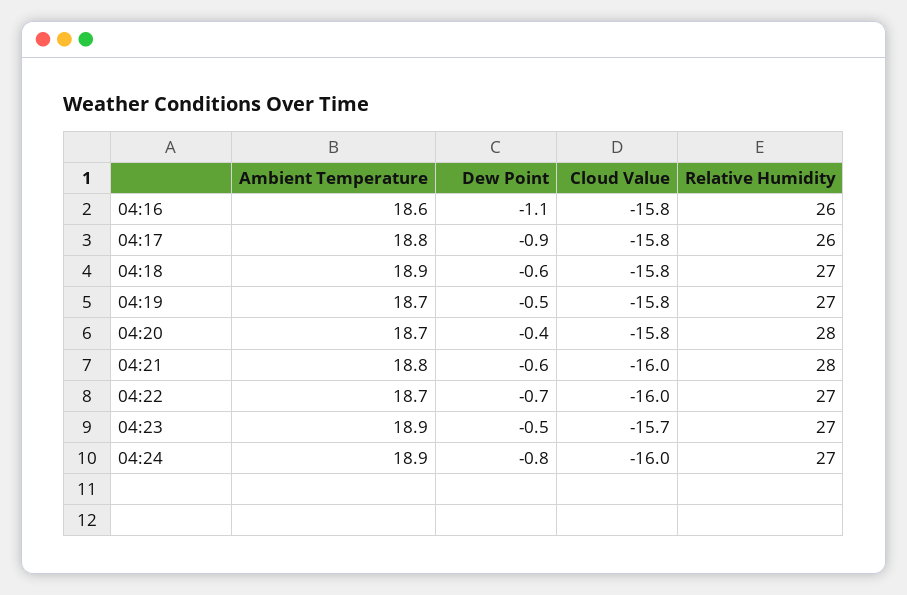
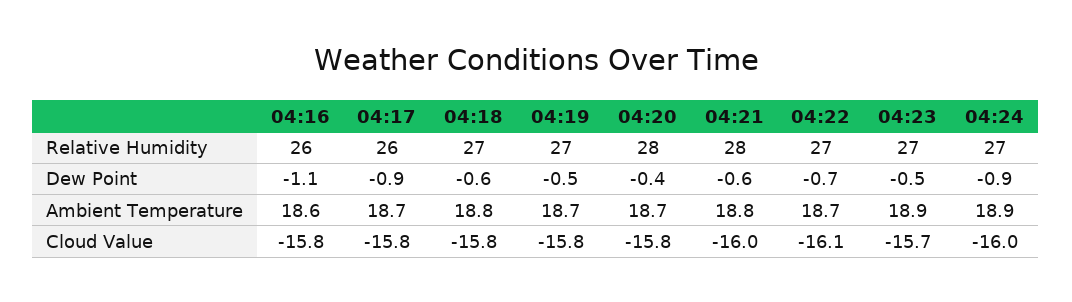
  {
    "Ambient Temperature": {
      "04:16": 18.6,
-     "04:17": 18.8,
+     "04:17": 18.7,
-     "04:18": 18.9,
+     "04:18": 18.8,
      "04:19": 18.7,
      "04:20": 18.7,
      "04:21": 18.8,
      "04:22": 18.7,
      "04:23": 18.9,
      "04:24": 18.9
    },
    "Dew Point": {
      "04:16": -1.1,
      "04:17": -0.9,
      "04:18": -0.6,
      "04:19": -0.5,
      "04:20": -0.4,
      "04:21": -0.6,
      "04:22": -0.7,
      "04:23": -0.5,
-     "04:24": -0.8
+     "04:24": -0.9
    },
    "Cloud Value": {
      "04:16": -15.8,
      "04:17": -15.8,
      "04:18": -15.8,
      "04:19": -15.8,
      "04:20": -15.8,
      "04:21": -16,
-     "04:22": -16,
+     "04:22": -16.1,
      "04:23": -15.7,
      "04:24": -16
    },
    "Relative Humidity": {
      "04:16": 26,
      "04:17": 26,
      "04:18": 27,
      "04:19": 27,
      "04:20": 28,
      "04:21": 28,
      "04:22": 27,
      "04:23": 27,
      "04:24": 27
    }
  }

